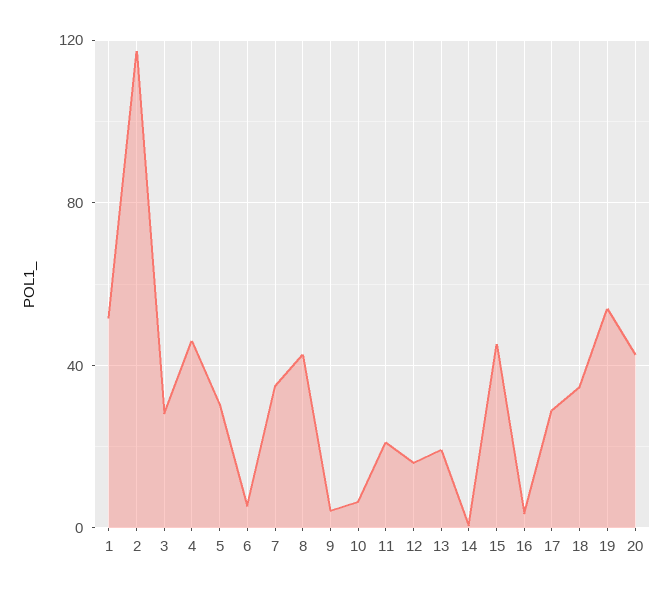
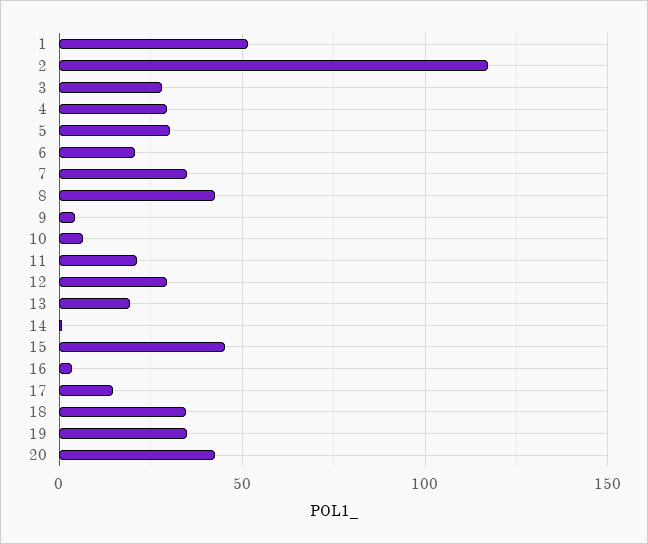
  {
    "1": 50,
    "2": 115,
    "3": 30,
-   "4": 45,
+   "4": 30,
    "5": 30,
-   "6": 5,
+   "6": 20,
    "7": 35,
    "8": 45,
    "9": 5,
    "10": 5,
    "11": 20,
-   "12": 15,
+   "12": 30,
    "13": 20,
    "14": 0,
    "15": 45,
    "16": 5,
-   "17": 30,
+   "17": 15,
    "18": 35,
-   "19": 55,
+   "19": 35,
    "20": 45
  }

